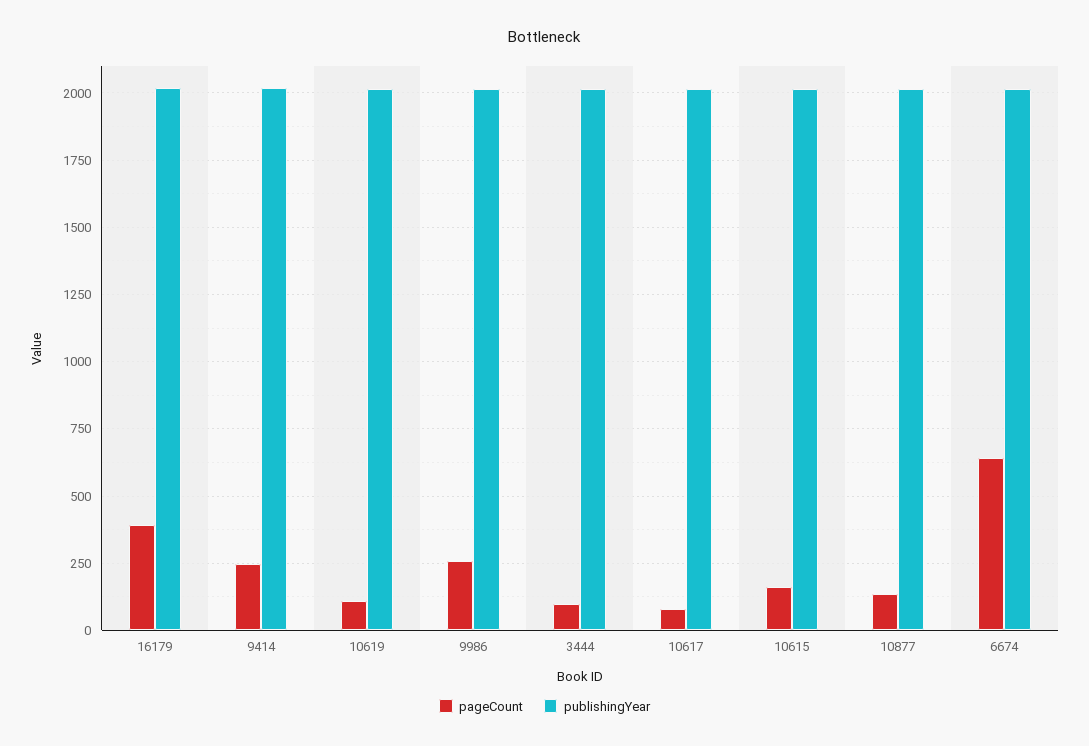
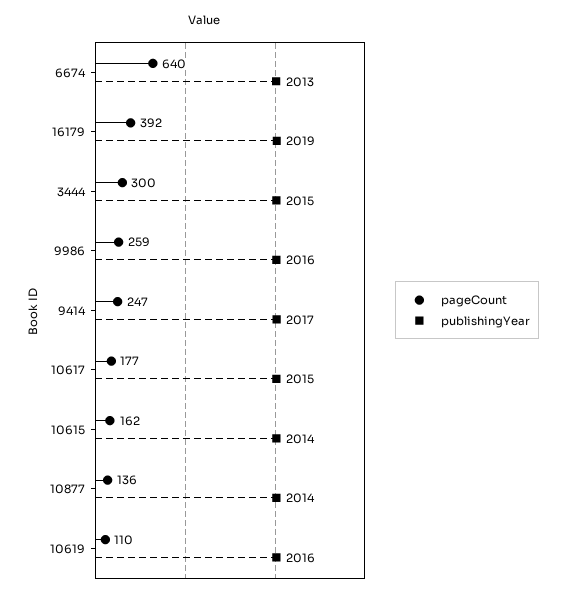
  {
    "pageCount": {
      "16179": 392,
      "9414": 247,
      "10619": 110,
      "9986": 259,
-     "3444": 100,
+     "3444": 300,
-     "10617": 75,
+     "10617": 177,
      "10615": 162,
      "10877": 136,
      "6674": 640
    },
    "publishingYear": {
      "16179": 2019,
      "9414": 2017,
      "10619": 2016,
      "9986": 2016,
      "3444": 2015,
      "10617": 2015,
      "10615": 2014,
      "10877": 2014,
      "6674": 2013
    }
  }

